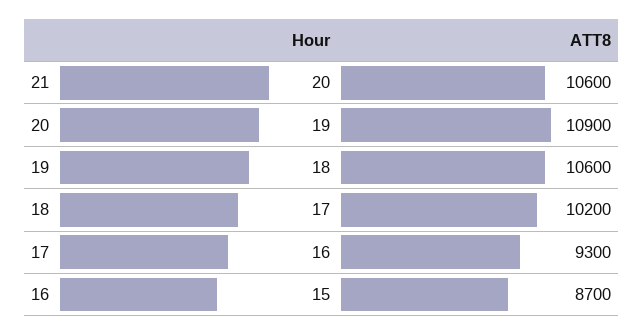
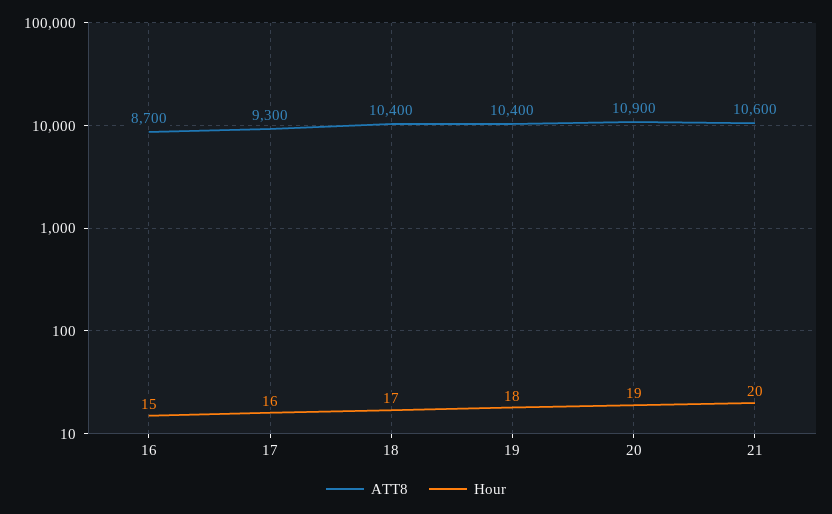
  {
    "Hour": {
      "21": 20,
      "20": 19,
      "19": 18,
      "18": 17,
      "17": 16,
      "16": 15
    },
    "ATT8": {
      "21": 10600,
      "20": 10900,
-     "19": 10600,
+     "19": 10400,
-     "18": 10200,
+     "18": 10400,
      "17": 9300,
      "16": 8700
    }
  }

